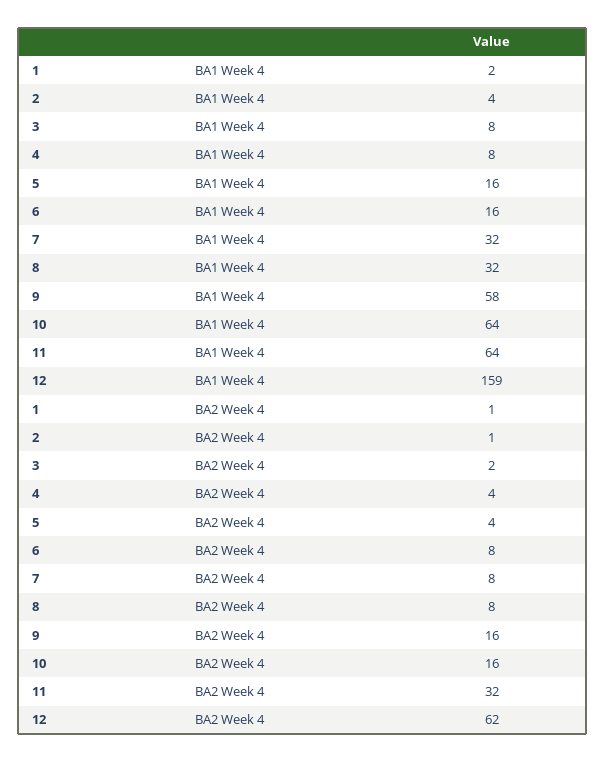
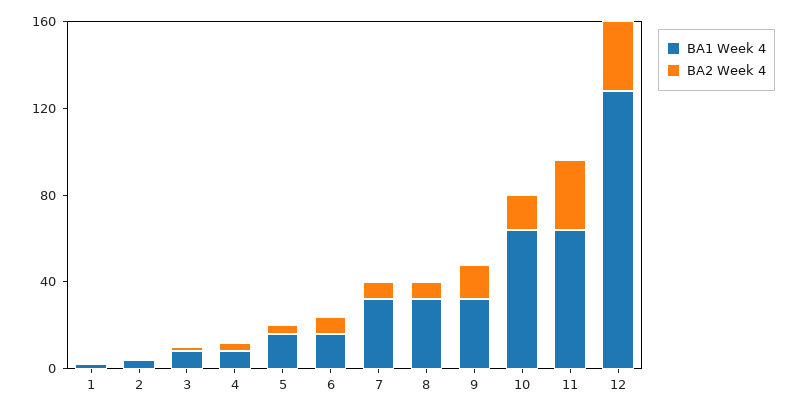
  {
    "BA1 Week 4": {
      "1": 2,
      "2": 4,
      "3": 8,
      "4": 8,
      "5": 16,
      "6": 16,
      "7": 32,
      "8": 32,
-     "9": 58,
+     "9": 30,
      "10": 64,
      "11": 64,
-     "12": 159
+     "12": 130
    },
    "BA2 Week 4": {
      "1": 1,
      "2": 1,
      "3": 2,
      "4": 4,
      "5": 4,
      "6": 8,
      "7": 8,
      "8": 8,
      "9": 16,
      "10": 16,
      "11": 32,
-     "12": 62
+     "12": 30
    }
  }

